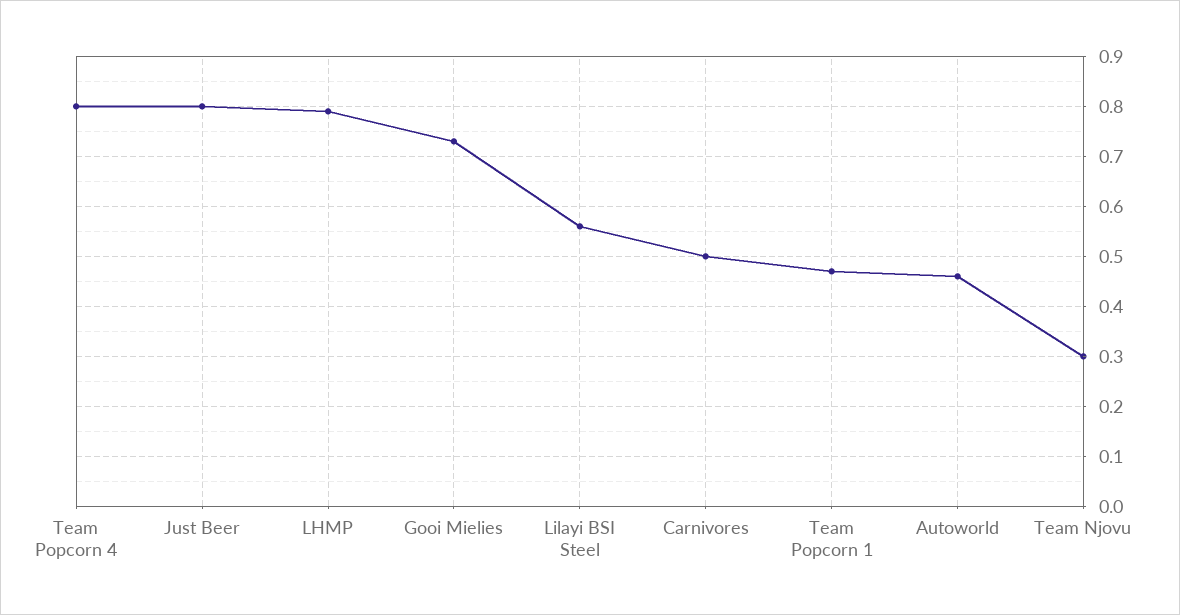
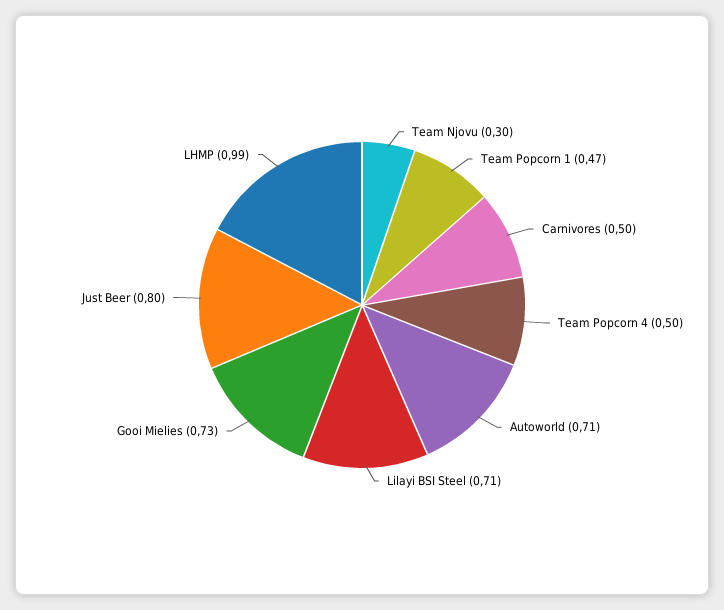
  {
-   "Team Popcorn 4": 0.8,
+   "Team Popcorn 4": 0.5,
    "Just Beer": 0.8,
-   "LHMP": 0.8,
+   "LHMP": 0.99,
    "Gooi Mielies": 0.73,
-   "Lilayi BSI Steel": 0.55,
+   "Lilayi BSI Steel": 0.71,
    "Carnivores": 0.5,
    "Team Popcorn 1": 0.47,
-   "Autoworld": 0.45,
+   "Autoworld": 0.71,
    "Team Njovu": 0.3
  }

